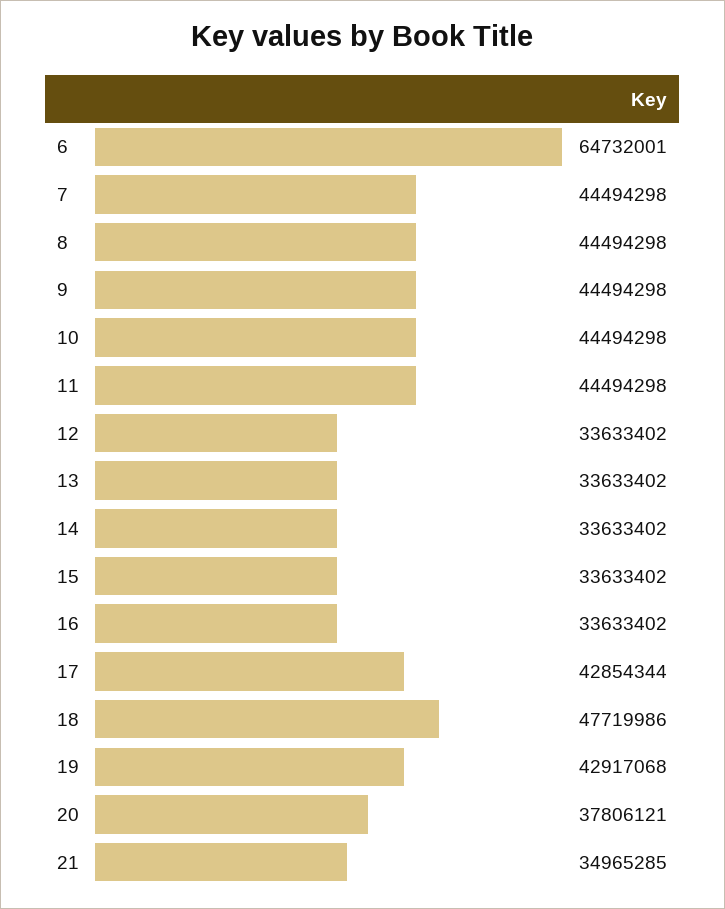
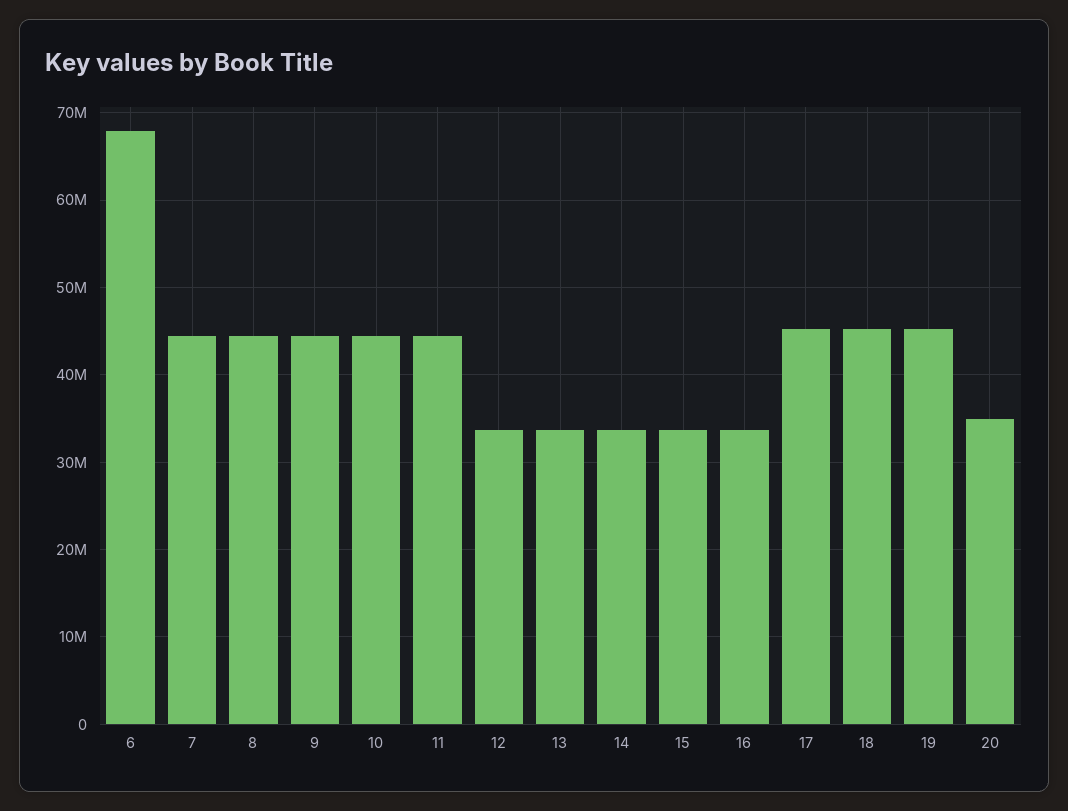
  {
-   "6": 64732001,
+   "6": 68000000,
    "7": 44494298,
    "8": 44494298,
    "9": 44494298,
    "10": 44494298,
    "11": 44494298,
    "12": 33633402,
    "13": 33633402,
    "14": 33633402,
    "15": 33633402,
    "16": 33633402,
-   "17": 42854344,
+   "17": 45000000,
-   "18": 47719986,
+   "18": 45000000,
-   "19": 42917068,
+   "19": 45000000,
-   "20": 37806121,
+   "20": 35000000
-   "21": 34965285
  }

